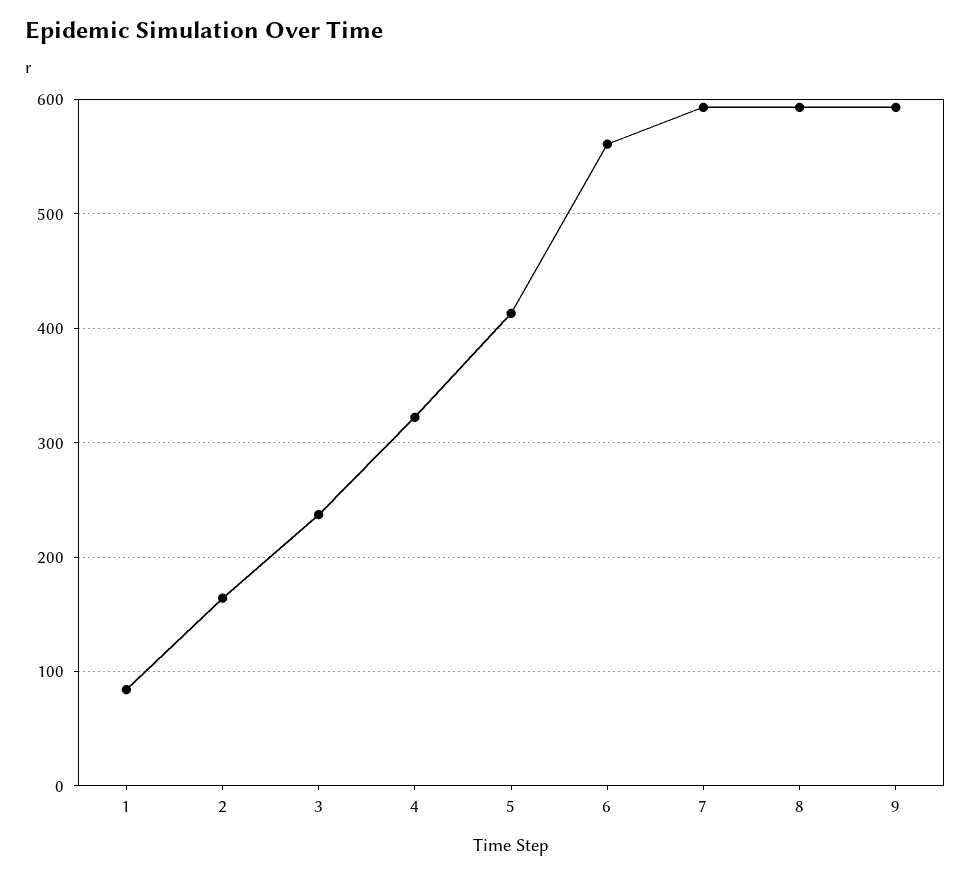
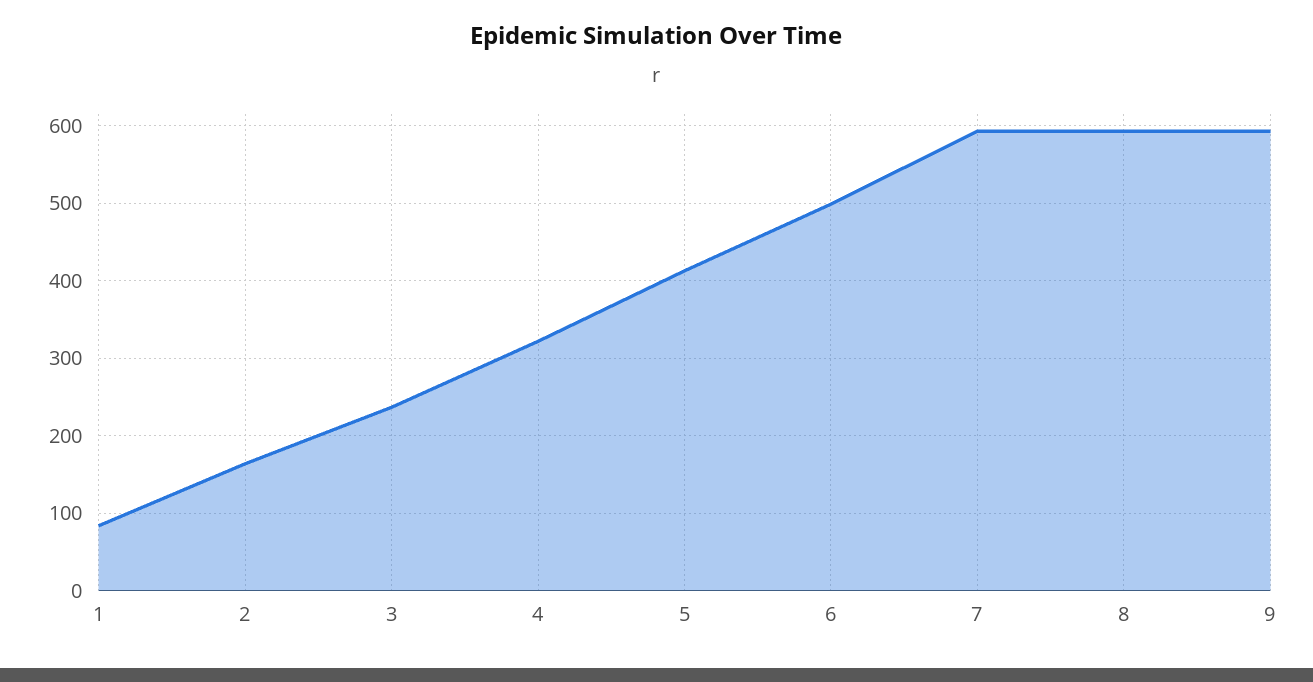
  {
    "1": 80,
    "2": 160,
    "3": 240,
    "4": 320,
    "5": 410,
-   "6": 560,
+   "6": 500,
    "7": 590,
    "8": 590,
    "9": 590
  }

